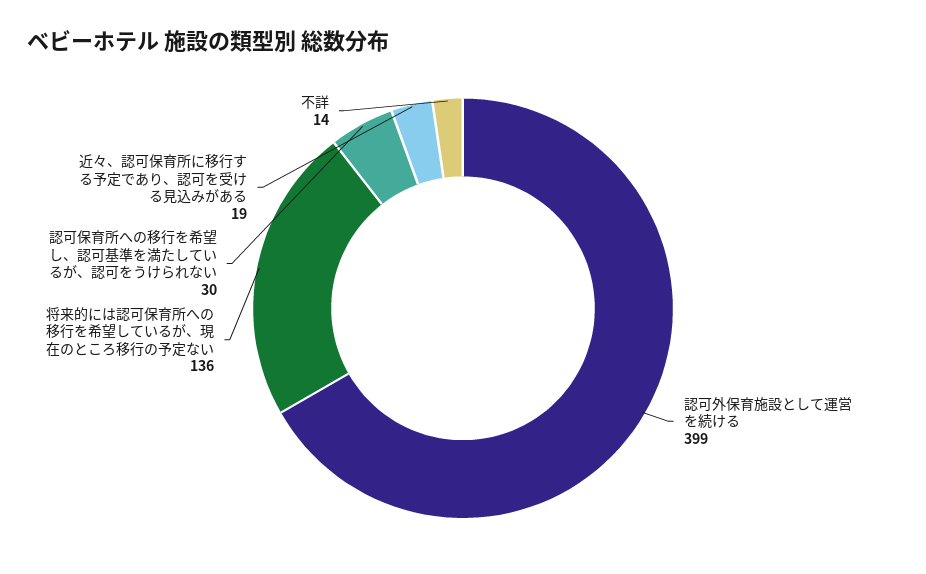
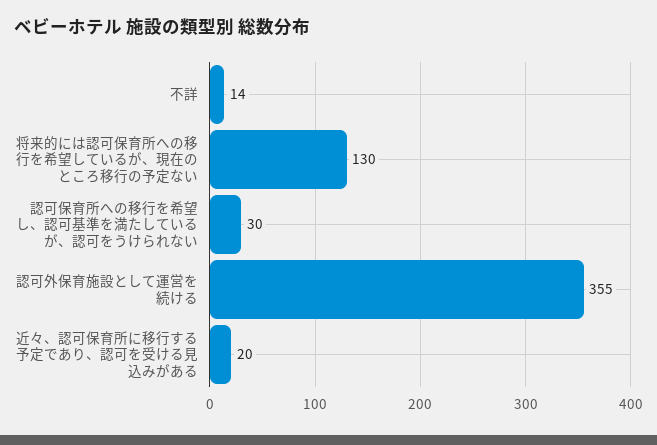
  {
-   "認可外保育施設として運営を続ける": 399,
+   "認可外保育施設として運営を続ける": 355,
-   "将来的には認可保育所への移行を希望しているが、現在のところ移行の予定ない": 136,
+   "将来的には認可保育所への移行を希望しているが、現在のところ移行の予定ない": 130,
    "認可保育所への移行を希望し、認可基準を満たしているが、認可をうけられない": 30,
-   "近々、認可保育所に移行する予定であり、認可を受ける見込みがある": 19,
+   "近々、認可保育所に移行する予定であり、認可を受ける見込みがある": 20,
    "不詳": 14
  }

